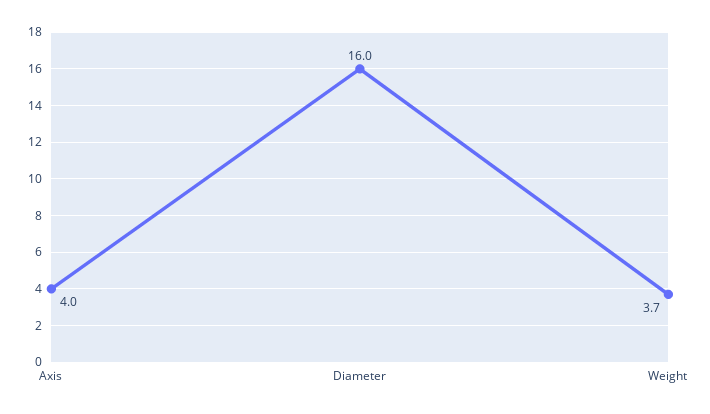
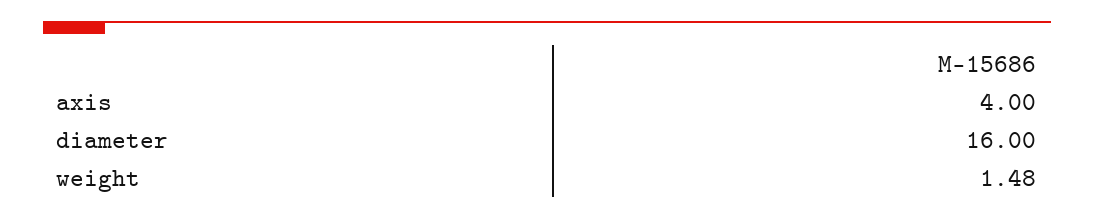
  {
    "Axis": 4,
    "Diameter": 16,
-   "Weight": 3.7
+   "Weight": 1.48
  }

